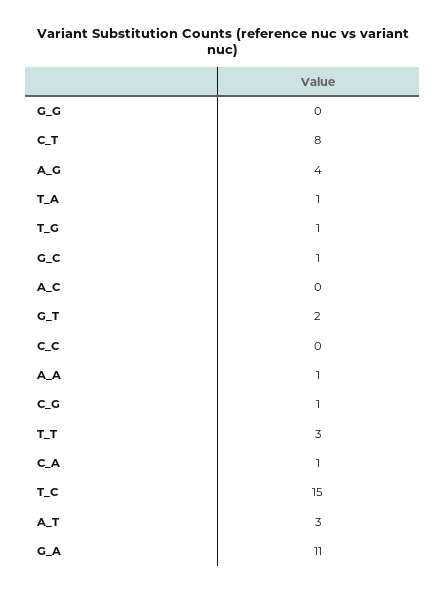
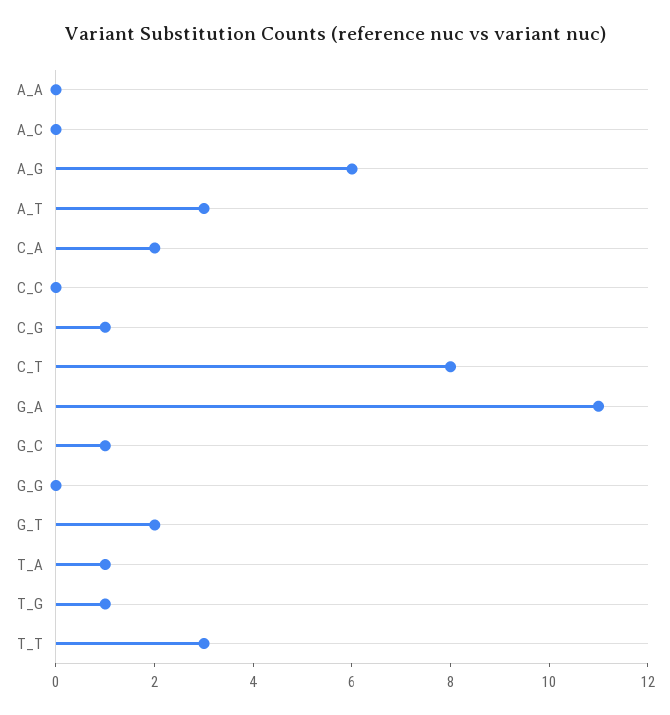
  {
    "G_G": 0,
    "C_T": 8,
-   "A_G": 4,
+   "A_G": 6,
    "T_A": 1,
    "T_G": 1,
    "G_C": 1,
    "A_C": 0,
    "G_T": 2,
    "C_C": 0,
-   "A_A": 1,
+   "A_A": 0,
    "C_G": 1,
    "T_T": 3,
-   "C_A": 1,
+   "C_A": 2,
-   "T_C": 15,
    "A_T": 3,
    "G_A": 11
  }

